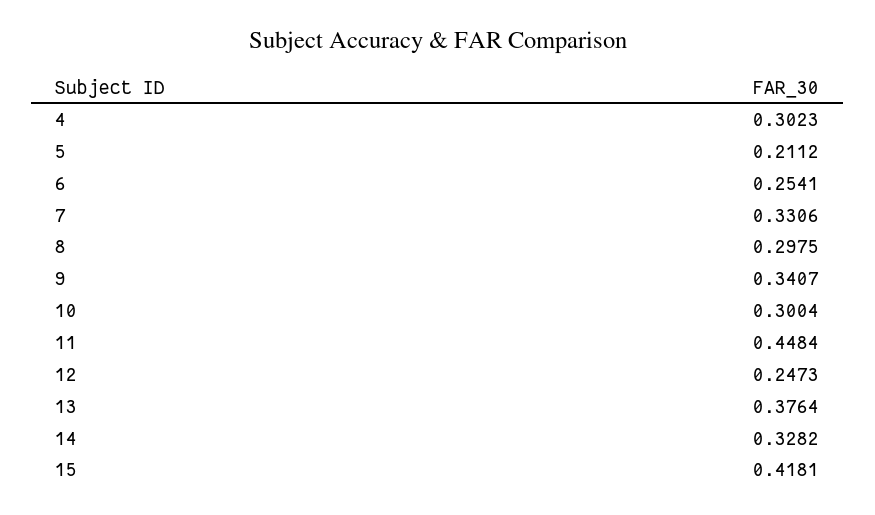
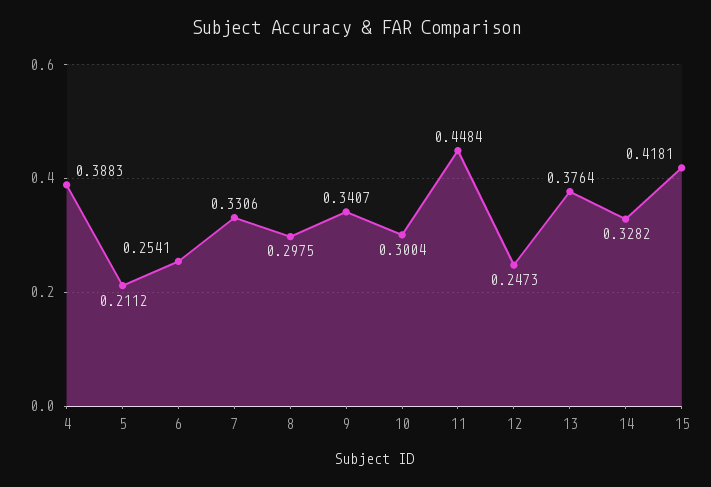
  {
-   "4": 0.3023,
+   "4": 0.3883,
    "5": 0.2112,
    "6": 0.2541,
    "7": 0.3306,
    "8": 0.2975,
    "9": 0.3407,
    "10": 0.3004,
    "11": 0.4484,
    "12": 0.2473,
    "13": 0.3764,
    "14": 0.3282,
    "15": 0.4181
  }

